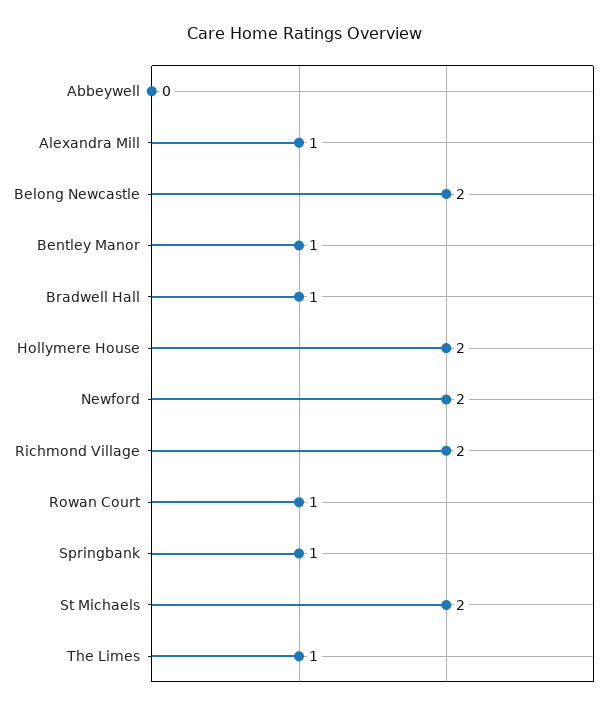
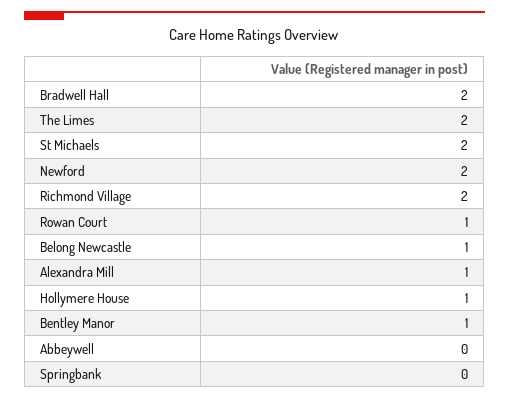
  {
    "Abbeywell": 0,
    "Alexandra Mill": 1,
-   "Belong Newcastle": 2,
+   "Belong Newcastle": 1,
    "Bentley Manor": 1,
-   "Bradwell Hall": 1,
+   "Bradwell Hall": 2,
-   "Hollymere House": 2,
+   "Hollymere House": 1,
    "Newford": 2,
    "Richmond Village": 2,
    "Rowan Court": 1,
-   "Springbank": 1,
+   "Springbank": 0,
    "St Michaels": 2,
-   "The Limes": 1
+   "The Limes": 2
  }

